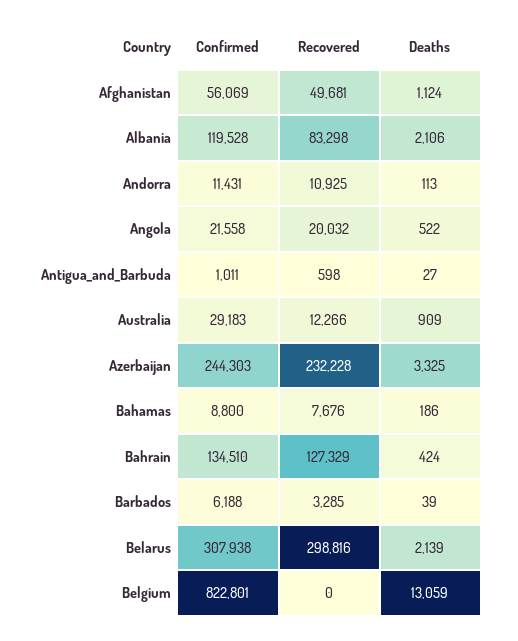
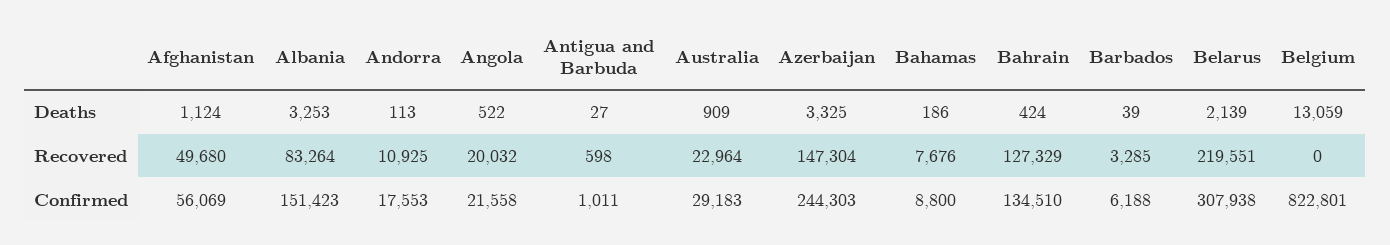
  {
    "Confirmed": {
      "Afghanistan": 56069,
-     "Albania": 119528,
+     "Albania": 151423,
-     "Andorra": 11431,
+     "Andorra": 17553,
      "Angola": 21558,
      "Antigua_and_Barbuda": 1011,
      "Australia": 29183,
      "Azerbaijan": 244303,
      "Bahamas": 8800,
      "Bahrain": 134510,
      "Barbados": 6188,
      "Belarus": 307938,
      "Belgium": 822801
    },
    "Recovered": {
-     "Afghanistan": 49681,
+     "Afghanistan": 49680,
-     "Albania": 83298,
+     "Albania": 83264,
      "Andorra": 10925,
      "Angola": 20032,
      "Antigua_and_Barbuda": 598,
-     "Australia": 12266,
+     "Australia": 22964,
-     "Azerbaijan": 232228,
+     "Azerbaijan": 147304,
      "Bahamas": 7676,
      "Bahrain": 127329,
      "Barbados": 3285,
-     "Belarus": 298816,
+     "Belarus": 219551,
      "Belgium": 0
    },
    "Deaths": {
      "Afghanistan": 1124,
-     "Albania": 2106,
+     "Albania": 3253,
      "Andorra": 113,
      "Angola": 522,
      "Antigua_and_Barbuda": 27,
      "Australia": 909,
      "Azerbaijan": 3325,
      "Bahamas": 186,
      "Bahrain": 424,
      "Barbados": 39,
      "Belarus": 2139,
      "Belgium": 13059
    }
  }

